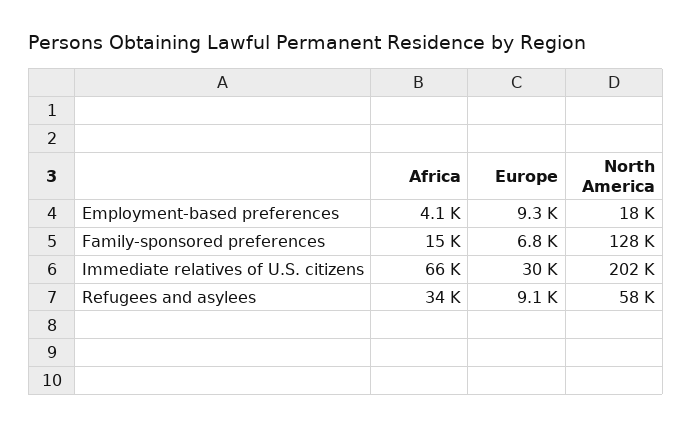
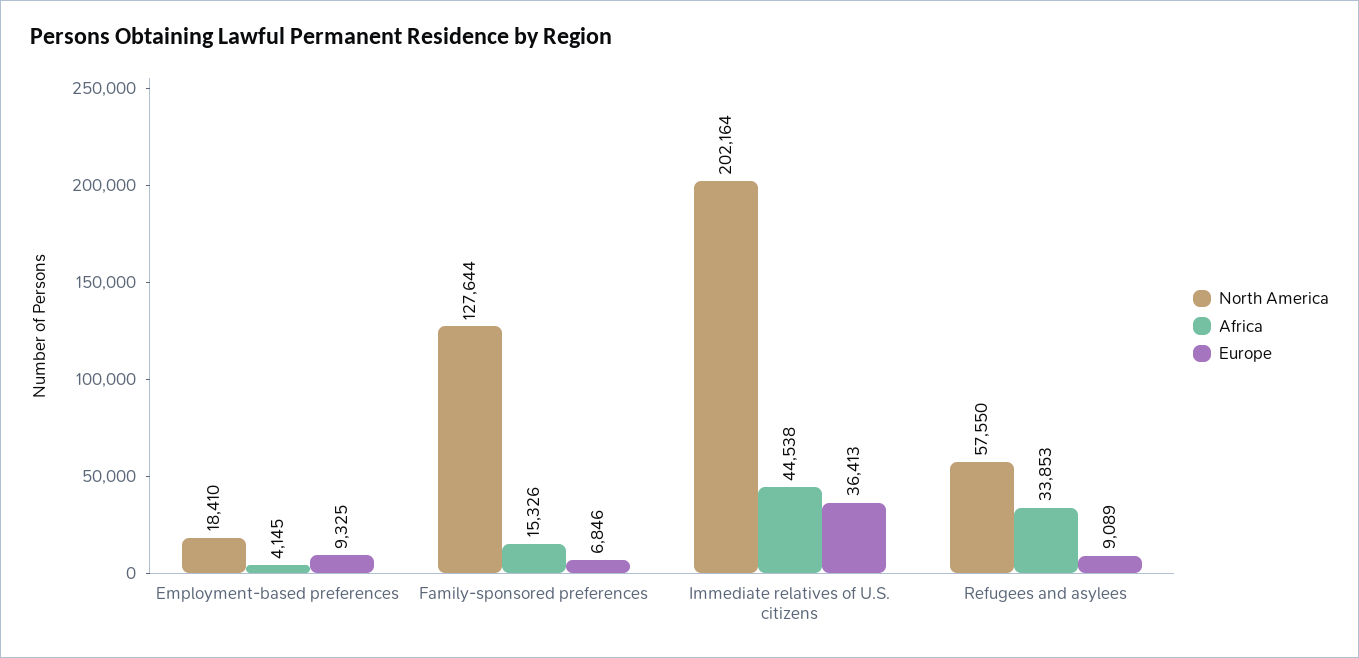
  {
    "Africa": {
      "Employment-based preferences": 4145,
      "Family-sponsored preferences": 15326,
-     "Immediate relatives of U.S. citizens": 66000,
+     "Immediate relatives of U.S. citizens": 44538,
      "Refugees and asylees": 33853
    },
    "Europe": {
      "Employment-based preferences": 9325,
      "Family-sponsored preferences": 6846,
-     "Immediate relatives of U.S. citizens": 30000,
+     "Immediate relatives of U.S. citizens": 36413,
      "Refugees and asylees": 9089
    },
    "North America": {
      "Employment-based preferences": 18410,
      "Family-sponsored preferences": 127644,
      "Immediate relatives of U.S. citizens": 202164,
      "Refugees and asylees": 57550
    }
  }

